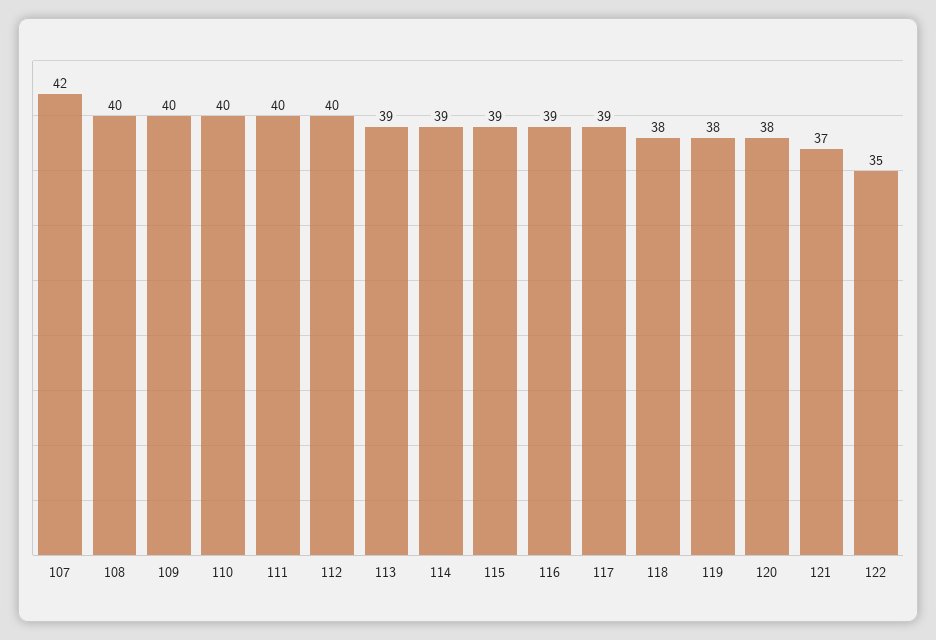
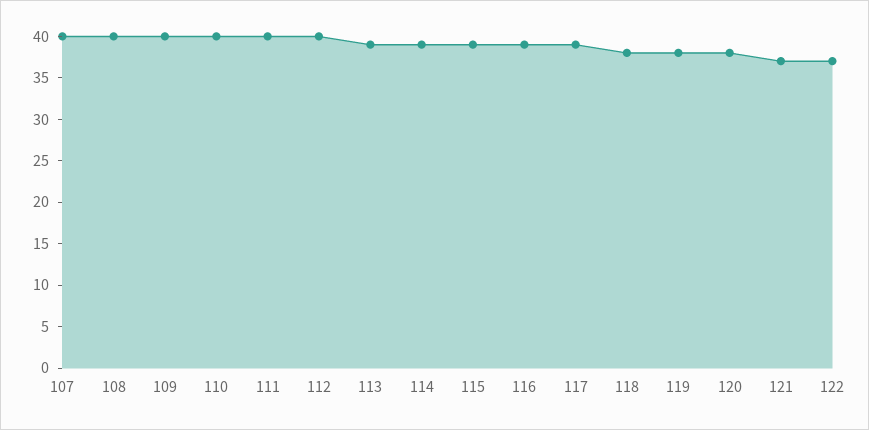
  {
-   "107": 42,
+   "107": 40,
    "108": 40,
    "109": 40,
    "110": 40,
    "111": 40,
    "112": 40,
    "113": 39,
    "114": 39,
    "115": 39,
    "116": 39,
    "117": 39,
    "118": 38,
    "119": 38,
    "120": 38,
    "121": 37,
-   "122": 35
+   "122": 37
  }

